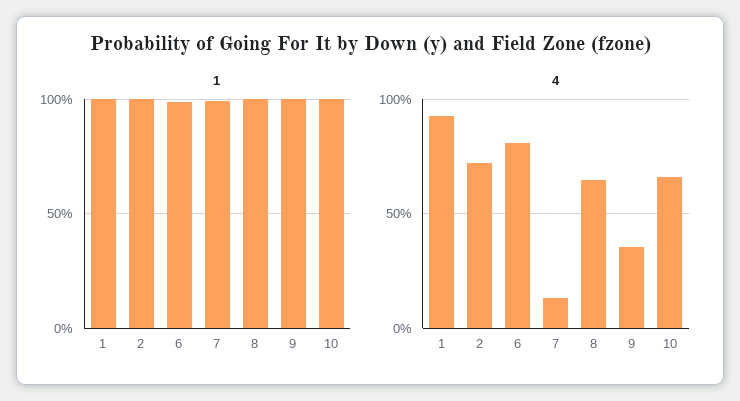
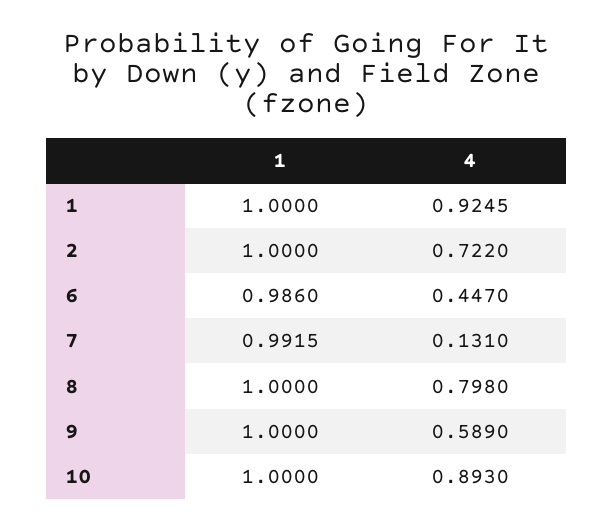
  {
    "1": {
      "1": 1,
      "2": 1,
      "6": 0.986,
      "7": 0.9915,
      "8": 1,
      "9": 1,
      "10": 1
    },
    "4": {
      "1": 0.9245,
      "2": 0.722,
-     "6": 0.8,
+     "6": 0.447,
      "7": 0.131,
-     "8": 0.65,
+     "8": 0.798,
-     "9": 0.35,
+     "9": 0.589,
-     "10": 0.65
+     "10": 0.893
    }
  }

